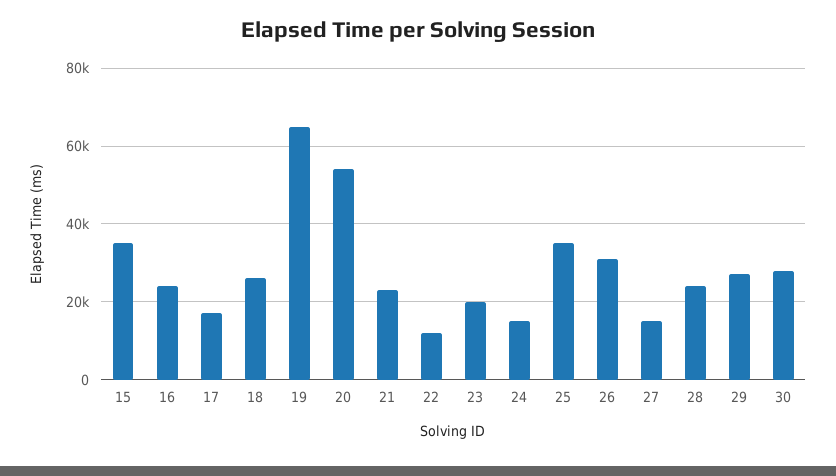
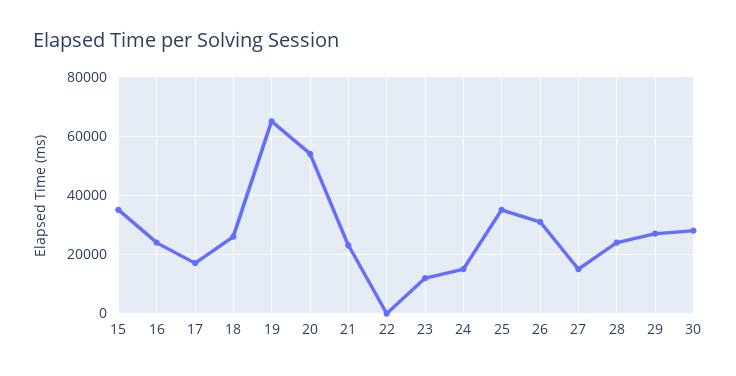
  {
    "15": 36000,
    "16": 24000,
    "17": 18000,
    "18": 26000,
    "19": 66000,
    "20": 54000,
    "21": 24000,
-   "22": 12000,
+   "22": 0,
-   "23": 20000,
+   "23": 12500,
    "24": 16000,
    "25": 36000,
    "26": 32000,
    "27": 16000,
    "28": 24000,
    "29": 28000,
    "30": 28000
  }

